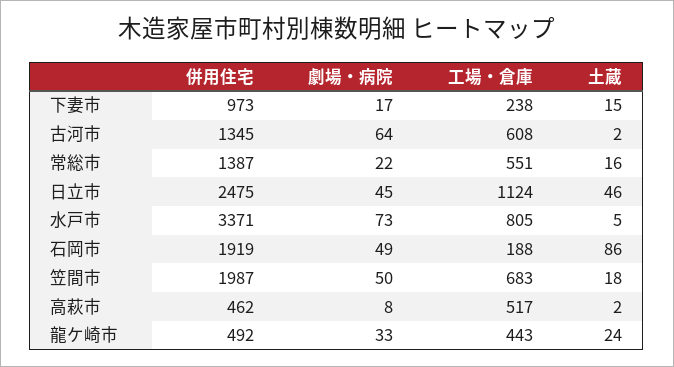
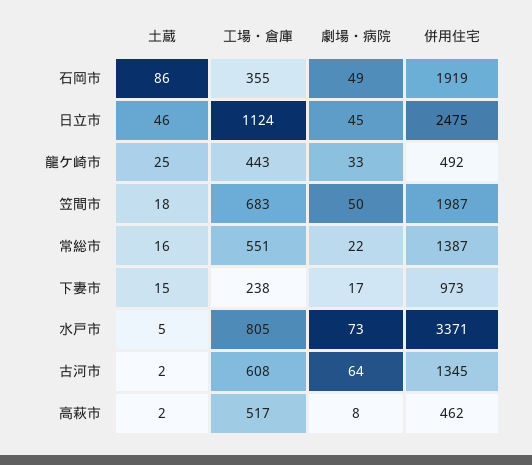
  {
    "併用住宅": {
      "下妻市": 973,
      "古河市": 1345,
      "常総市": 1387,
      "日立市": 2475,
      "水戸市": 3371,
      "石岡市": 1919,
      "笠間市": 1987,
      "高萩市": 462,
      "龍ケ崎市": 492
    },
    "劇場・病院": {
      "下妻市": 17,
      "古河市": 64,
      "常総市": 22,
      "日立市": 45,
      "水戸市": 73,
      "石岡市": 49,
      "笠間市": 50,
      "高萩市": 8,
      "龍ケ崎市": 33
    },
    "工場・倉庫": {
      "下妻市": 238,
      "古河市": 608,
      "常総市": 551,
      "日立市": 1124,
      "水戸市": 805,
-     "石岡市": 188,
+     "石岡市": 355,
      "笠間市": 683,
      "高萩市": 517,
      "龍ケ崎市": 443
    },
    "土蔵": {
      "下妻市": 15,
      "古河市": 2,
      "常総市": 16,
      "日立市": 46,
      "水戸市": 5,
      "石岡市": 86,
      "笠間市": 18,
      "高萩市": 2,
-     "龍ケ崎市": 24
+     "龍ケ崎市": 25
    }
  }

